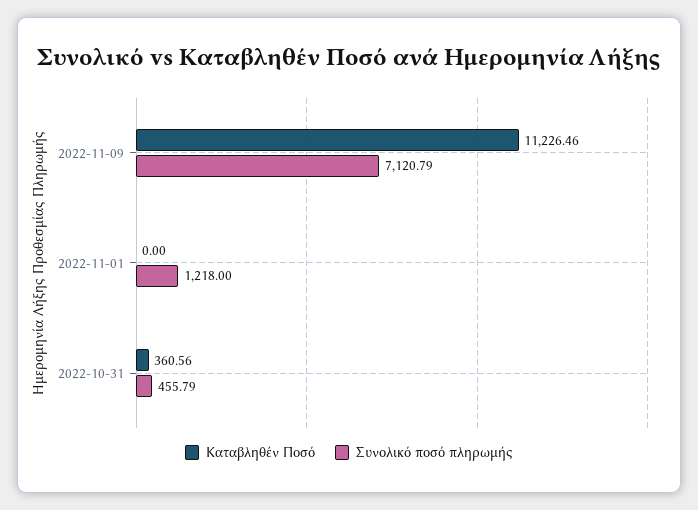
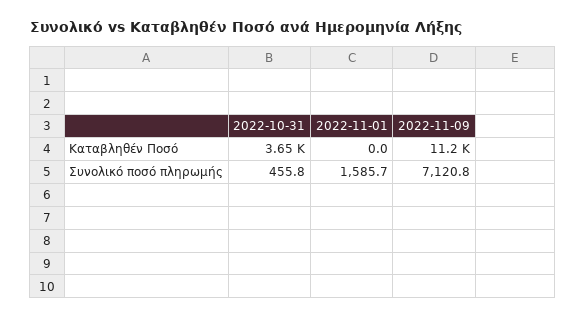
  {
    "Καταβληθέν Ποσό": {
      "2022-11-09": 11226.46,
      "2022-11-01": 0,
-     "2022-10-31": 360.56
+     "2022-10-31": 3650
    },
    "Συνολικό ποσό πληρωμής": {
      "2022-11-09": 7120.79,
-     "2022-11-01": 1218,
+     "2022-11-01": 1585.7,
      "2022-10-31": 455.79
    }
  }

